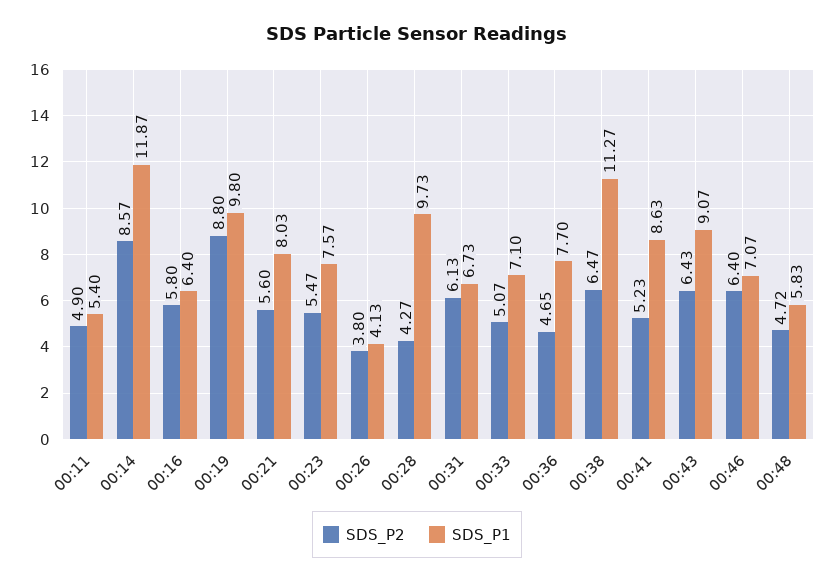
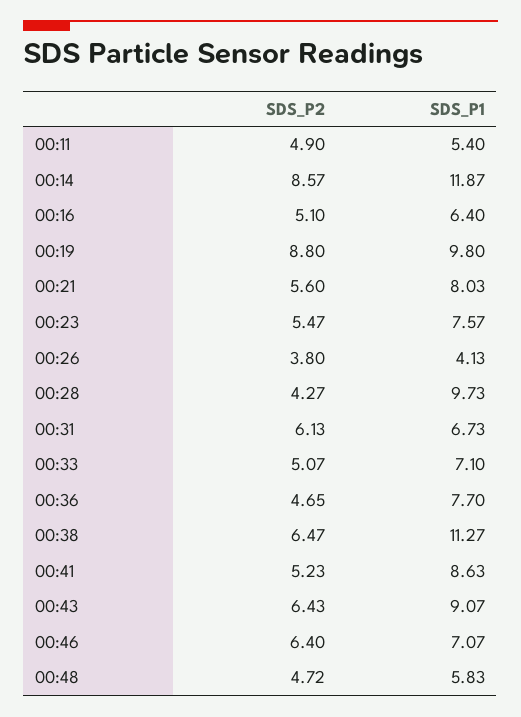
  {
    "SDS_P2": {
      "00:11": 4.9,
      "00:14": 8.57,
-     "00:16": 5.8,
+     "00:16": 5.1,
      "00:19": 8.8,
      "00:21": 5.6,
      "00:23": 5.47,
      "00:26": 3.8,
      "00:28": 4.27,
      "00:31": 6.13,
      "00:33": 5.07,
      "00:36": 4.65,
      "00:38": 6.47,
      "00:41": 5.23,
      "00:43": 6.43,
      "00:46": 6.4,
      "00:48": 4.72
    },
    "SDS_P1": {
      "00:11": 5.4,
      "00:14": 11.87,
      "00:16": 6.4,
      "00:19": 9.8,
      "00:21": 8.03,
      "00:23": 7.57,
      "00:26": 4.13,
      "00:28": 9.73,
      "00:31": 6.73,
      "00:33": 7.1,
      "00:36": 7.7,
      "00:38": 11.27,
      "00:41": 8.63,
      "00:43": 9.07,
      "00:46": 7.07,
      "00:48": 5.83
    }
  }

